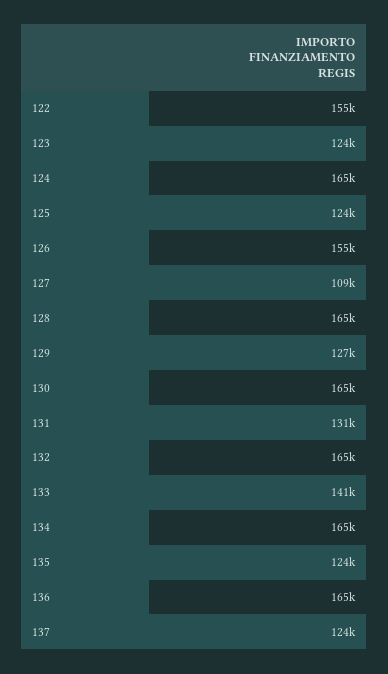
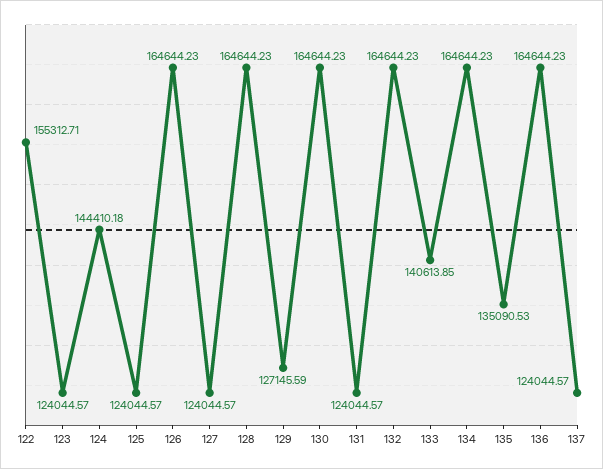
  {
    "122": 155312.71,
    "123": 124044.57,
-   "124": 165000,
+   "124": 144410.18,
    "125": 124044.57,
-   "126": 155000,
+   "126": 164644.23,
-   "127": 109000,
+   "127": 124044.57,
    "128": 164644.23,
    "129": 127145.59,
    "130": 164644.23,
-   "131": 131000,
+   "131": 124044.57,
    "132": 164644.23,
    "133": 140613.85,
    "134": 164644.23,
-   "135": 124000,
+   "135": 135090.53,
    "136": 164644.23,
    "137": 124044.57
  }

